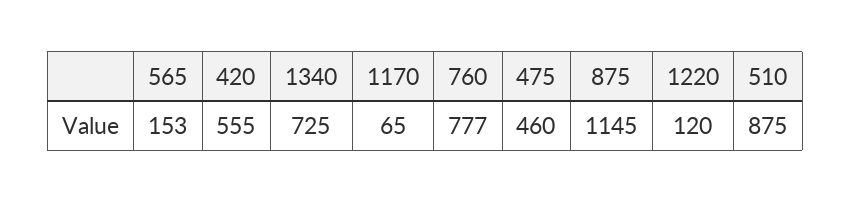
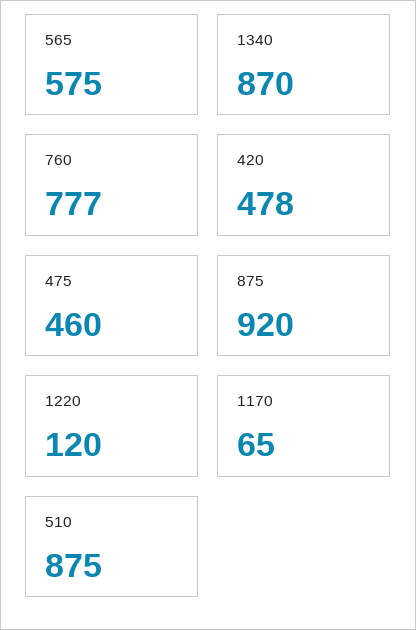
  {
-   "565": 153,
+   "565": 575,
-   "420": 555,
+   "420": 478,
-   "1340": 725,
+   "1340": 870,
    "1170": 65,
    "760": 777,
    "475": 460,
-   "875": 1145,
+   "875": 920,
    "1220": 120,
    "510": 875
  }

